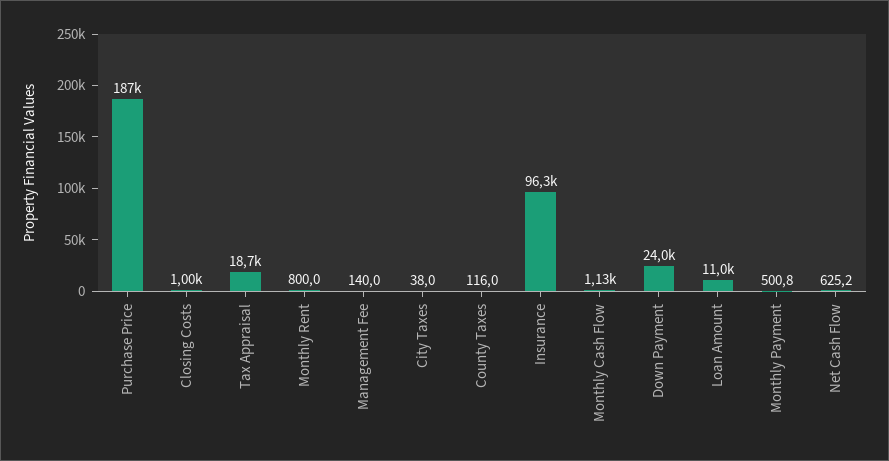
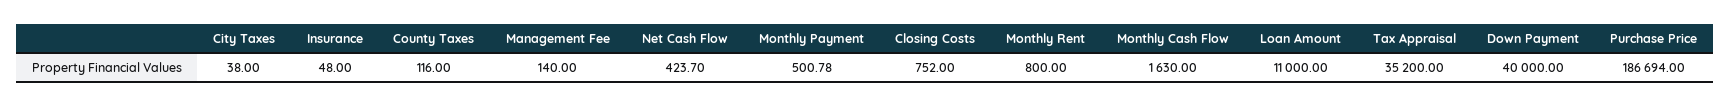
  {
    "Purchase Price": 186694,
-   "Closing Costs": 1000,
+   "Closing Costs": 752,
-   "Tax Appraisal": 18700,
+   "Tax Appraisal": 35200,
    "Monthly Rent": 800,
    "Management Fee": 140,
    "City Taxes": 38,
    "County Taxes": 116,
-   "Insurance": 96300,
+   "Insurance": 48,
-   "Monthly Cash Flow": 1130,
+   "Monthly Cash Flow": 1630,
-   "Down Payment": 24000,
+   "Down Payment": 40000,
    "Loan Amount": 11000,
    "Monthly Payment": 500.78,
-   "Net Cash Flow": 625.2
+   "Net Cash Flow": 423.7
  }

